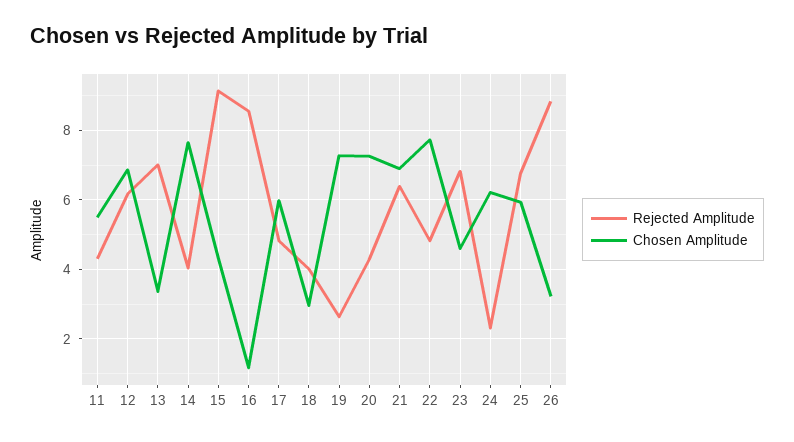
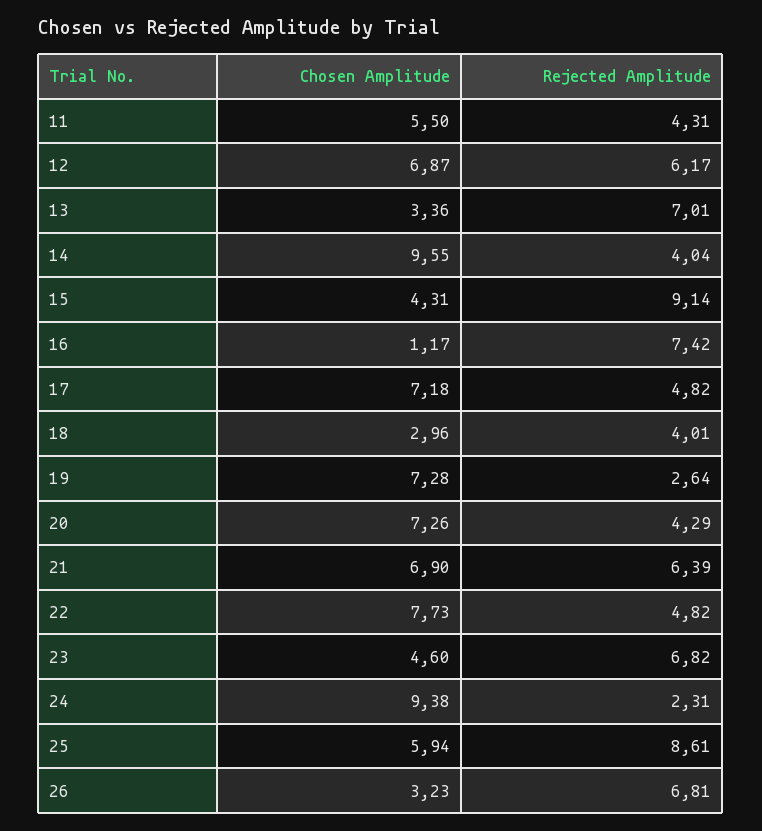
  {
    "Rejected Amplitude": {
      "11": 4.31,
      "12": 6.17,
      "13": 7.01,
      "14": 4.04,
      "15": 9.14,
-     "16": 8.6,
+     "16": 7.42,
      "17": 4.82,
      "18": 4.01,
      "19": 2.64,
      "20": 4.29,
      "21": 6.39,
      "22": 4.82,
      "23": 6.82,
      "24": 2.31,
-     "25": 6.8,
+     "25": 8.61,
-     "26": 8.8
+     "26": 6.81
    },
    "Chosen Amplitude": {
      "11": 5.5,
      "12": 6.87,
      "13": 3.36,
-     "14": 7.6,
+     "14": 9.55,
      "15": 4.31,
      "16": 1.17,
-     "17": 6,
+     "17": 7.18,
      "18": 2.96,
      "19": 7.28,
      "20": 7.26,
      "21": 6.9,
      "22": 7.73,
      "23": 4.6,
-     "24": 6.2,
+     "24": 9.38,
      "25": 5.94,
      "26": 3.23
    }
  }

